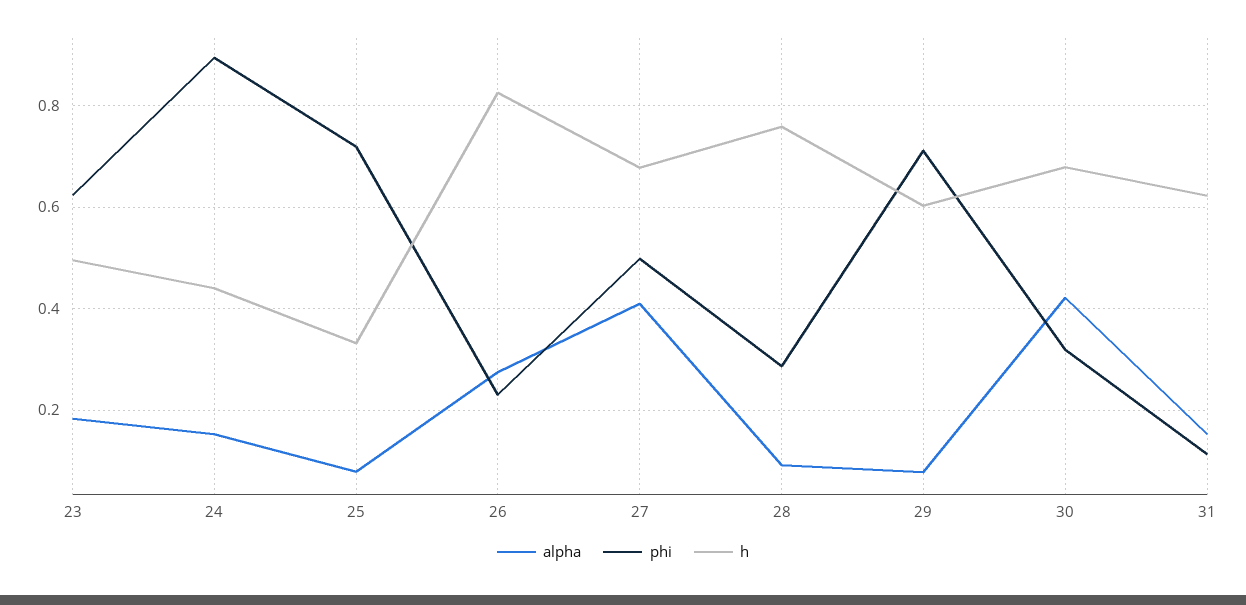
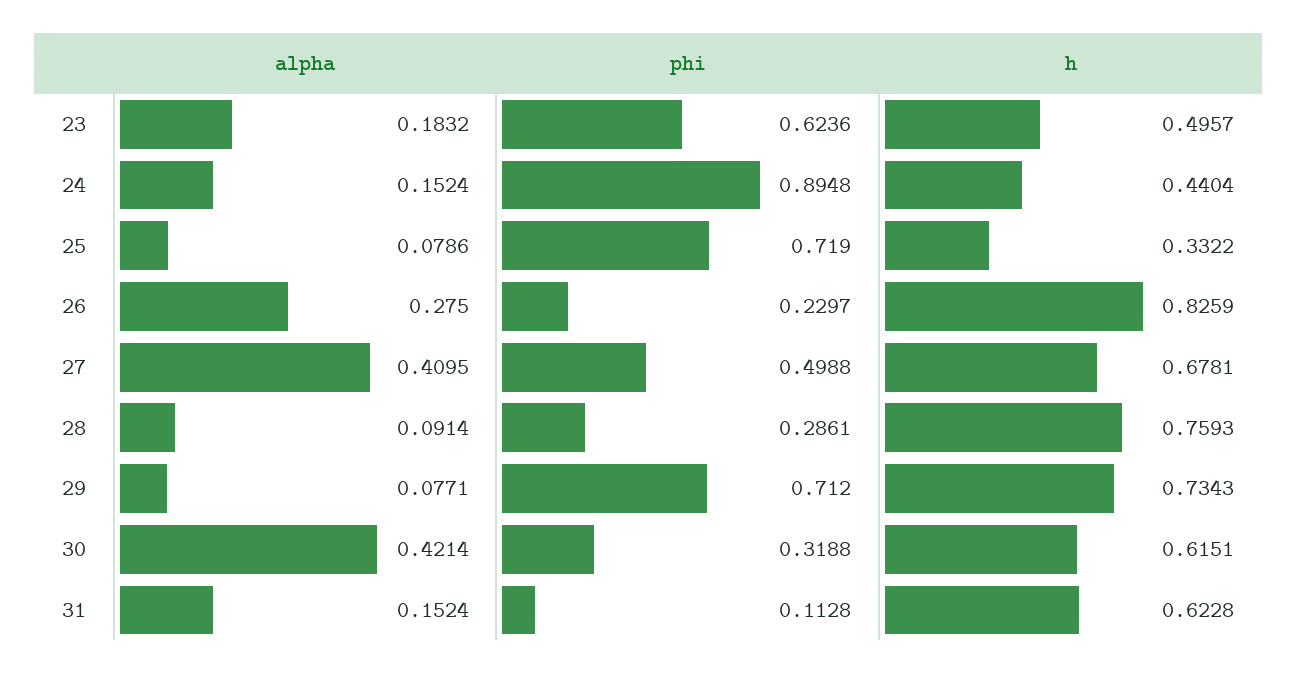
  {
    "alpha": {
      "23": 0.1832,
      "24": 0.1524,
      "25": 0.0786,
      "26": 0.275,
      "27": 0.4095,
      "28": 0.0914,
      "29": 0.0771,
      "30": 0.4214,
      "31": 0.1524
    },
    "phi": {
      "23": 0.6236,
      "24": 0.8948,
      "25": 0.719,
      "26": 0.2297,
      "27": 0.4988,
      "28": 0.2861,
      "29": 0.712,
      "30": 0.3188,
      "31": 0.1128
    },
    "h": {
      "23": 0.4957,
      "24": 0.4404,
      "25": 0.3322,
      "26": 0.8259,
      "27": 0.6781,
      "28": 0.7593,
-     "29": 0.6,
+     "29": 0.7343,
-     "30": 0.68,
+     "30": 0.6151,
      "31": 0.6228
    }
  }

